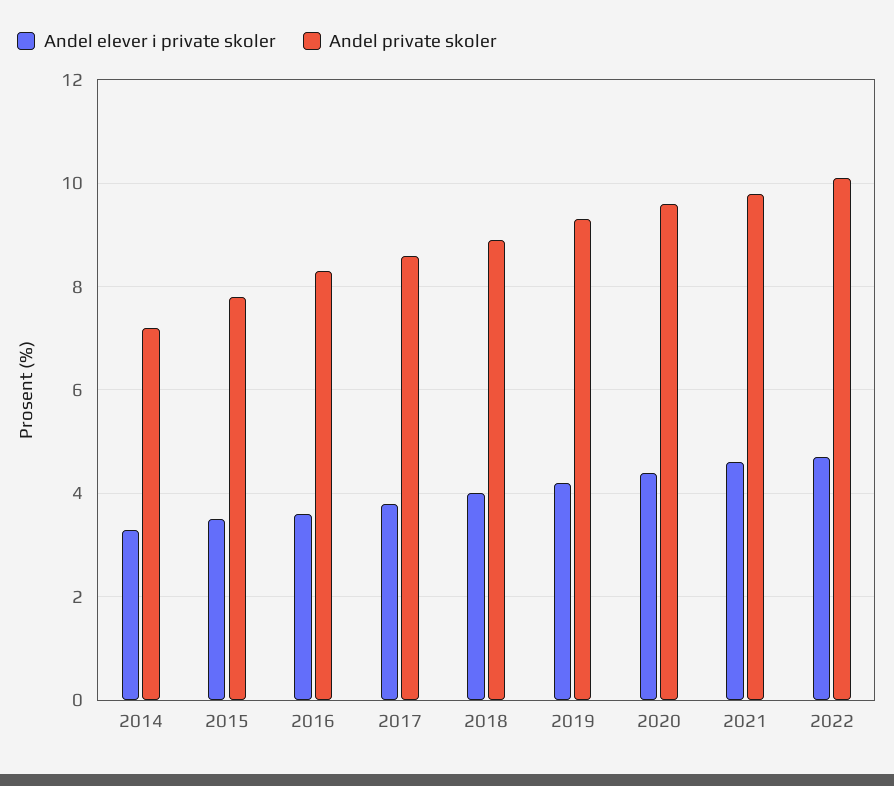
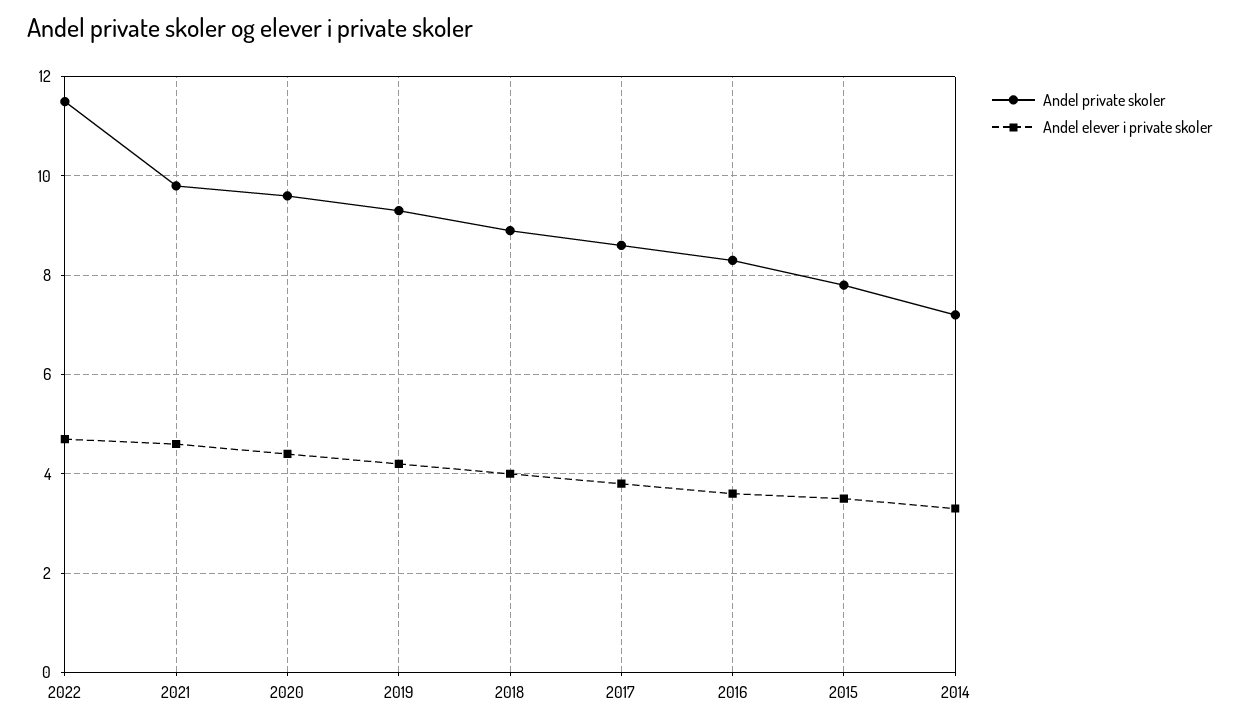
  {
    "Andel elever i private skoler": {
      "2014": 3.5,
      "2015": 3.5,
      "2016": 3.5,
      "2017": 4,
      "2018": 4,
      "2019": 4,
      "2020": 4.5,
      "2021": 4.5,
      "2022": 4.5
    },
    "Andel private skoler": {
      "2014": 7,
      "2015": 8,
      "2016": 8.5,
      "2017": 8.5,
      "2018": 9,
      "2019": 9.5,
      "2020": 9.5,
      "2021": 10,
-     "2022": 10
+     "2022": 11.5
    }
  }

